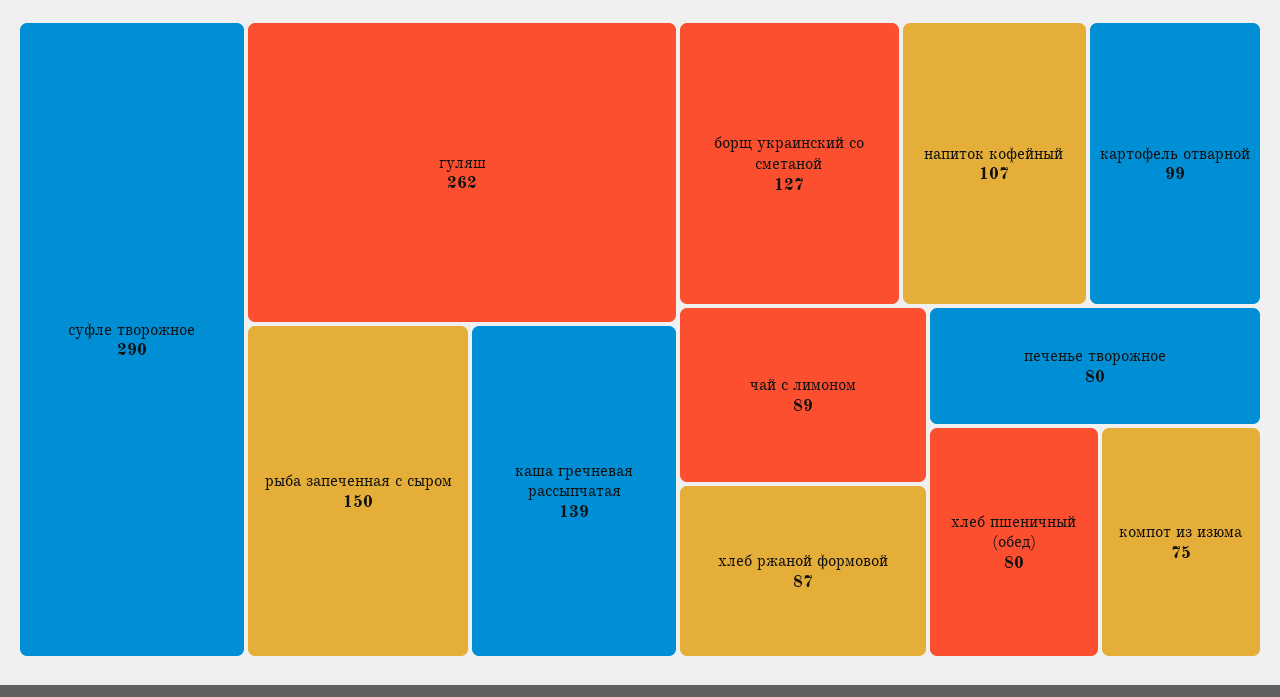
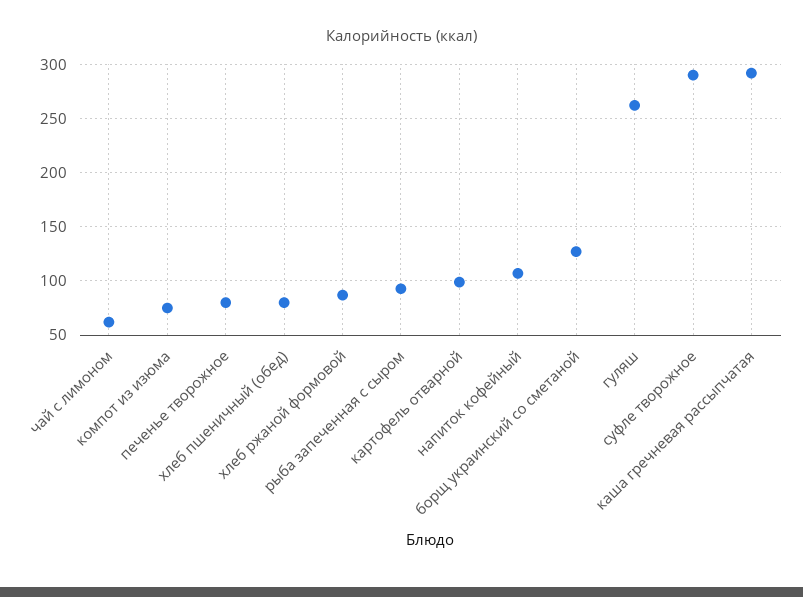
  {
    "суфле творожное": 290,
    "гуляш": 262,
-   "рыба запеченная с сыром": 150,
+   "рыба запеченная с сыром": 90,
-   "каша гречневая рассыпчатая": 139,
+   "каша гречневая рассыпчатая": 290,
    "борщ украинский со сметаной": 127,
    "напиток кофейный": 107,
    "картофель отварной": 99,
-   "чай с лимоном": 89,
+   "чай с лимоном": 60,
    "хлеб ржаной формовой": 87,
    "печенье творожное": 80,
    "хлеб пшеничный (обед)": 80,
    "компот из изюма": 75
  }

